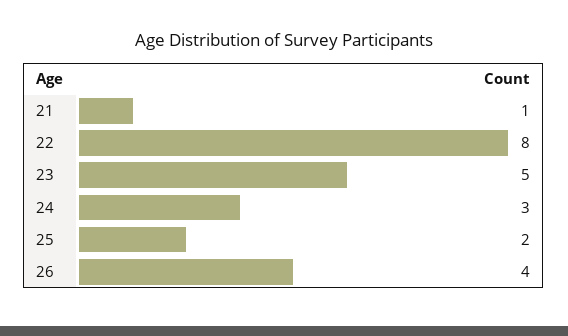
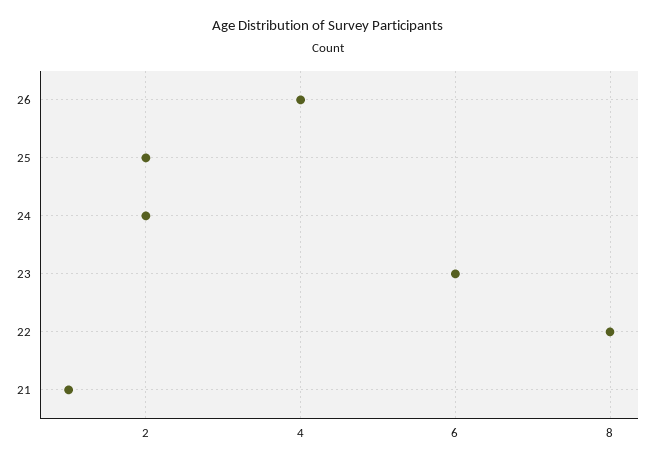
  {
    "21": 1,
    "22": 8,
-   "23": 5,
+   "23": 6,
-   "24": 3,
+   "24": 2,
    "25": 2,
    "26": 4
  }

